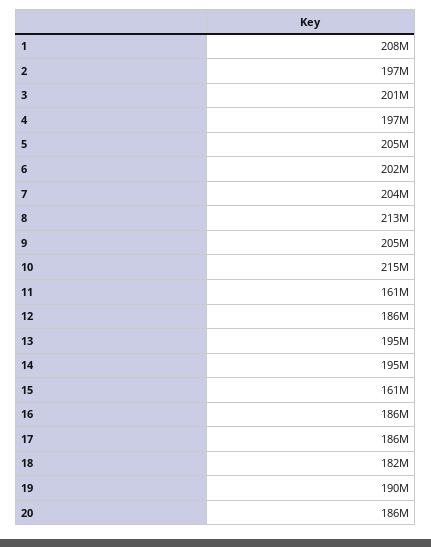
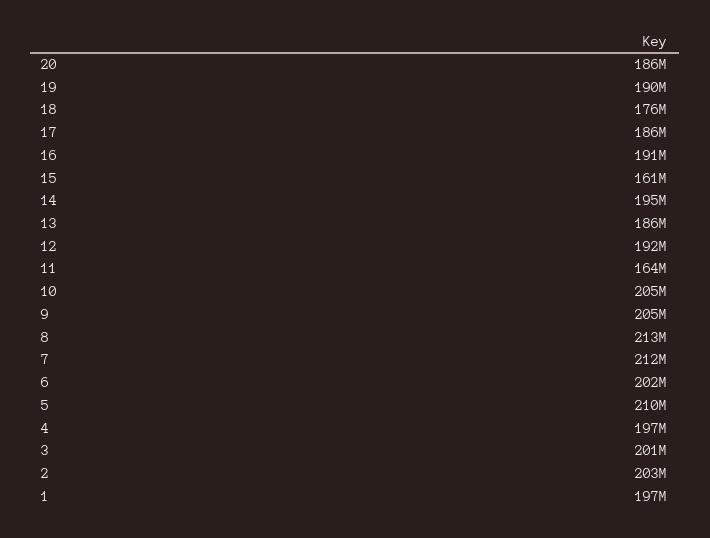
  {
-   "1": 208000000,
+   "1": 197000000,
-   "2": 197000000,
+   "2": 203000000,
    "3": 201000000,
    "4": 197000000,
-   "5": 205000000,
+   "5": 210000000,
    "6": 202000000,
-   "7": 204000000,
+   "7": 212000000,
    "8": 213000000,
    "9": 205000000,
-   "10": 215000000,
+   "10": 205000000,
-   "11": 161000000,
+   "11": 164000000,
-   "12": 186000000,
+   "12": 192000000,
-   "13": 195000000,
+   "13": 186000000,
    "14": 195000000,
    "15": 161000000,
-   "16": 186000000,
+   "16": 191000000,
    "17": 186000000,
-   "18": 182000000,
+   "18": 176000000,
    "19": 190000000,
    "20": 186000000
  }

